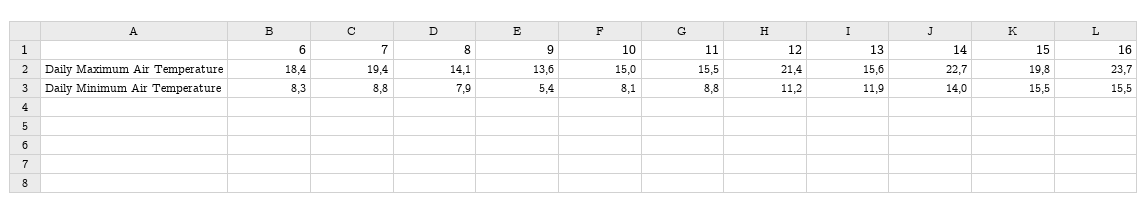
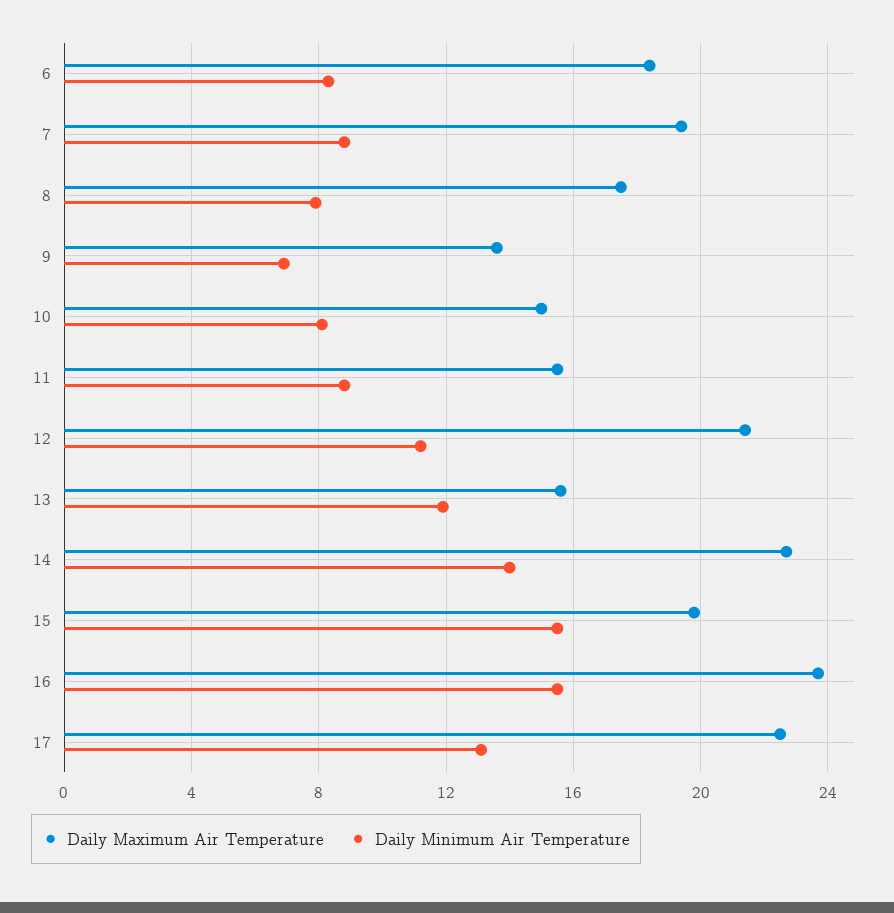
  {
    "Daily Maximum Air Temperature": {
      "6": 18.4,
      "7": 19.4,
-     "8": 14.1,
+     "8": 17.5,
      "9": 13.6,
      "10": 15,
      "11": 15.5,
      "12": 21.4,
      "13": 15.6,
      "14": 22.7,
      "15": 19.8,
-     "16": 23.7
+     "16": 23.7,
+     "17": 22.5
    },
    "Daily Minimum Air Temperature": {
      "6": 8.3,
      "7": 8.8,
      "8": 7.9,
-     "9": 5.4,
+     "9": 7,
      "10": 8.1,
      "11": 8.8,
      "12": 11.2,
      "13": 11.9,
      "14": 14,
      "15": 15.5,
-     "16": 15.5
+     "16": 15.5,
+     "17": 13
    }
  }

